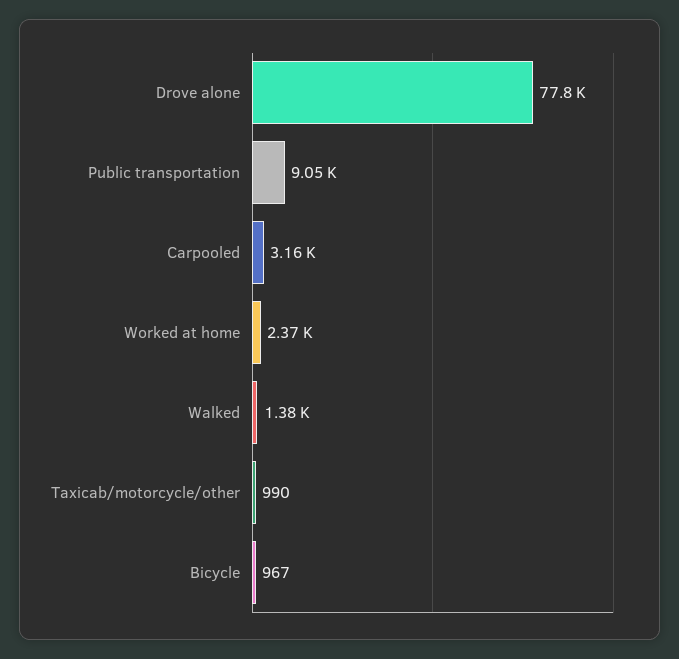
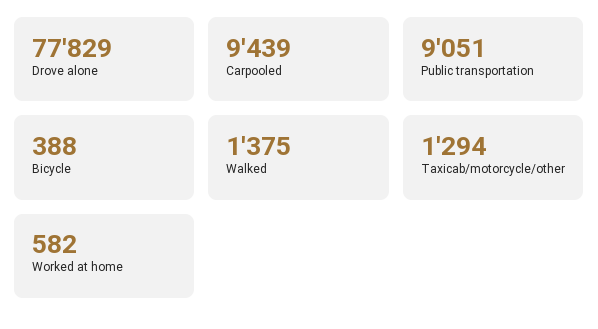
  {
    "Drove alone": 77829,
    "Public transportation": 9051,
-   "Carpooled": 3160,
+   "Carpooled": 9439,
-   "Worked at home": 2370,
+   "Worked at home": 582,
    "Walked": 1375,
-   "Taxicab/motorcycle/other": 990,
+   "Taxicab/motorcycle/other": 1294,
-   "Bicycle": 967
+   "Bicycle": 388
  }

